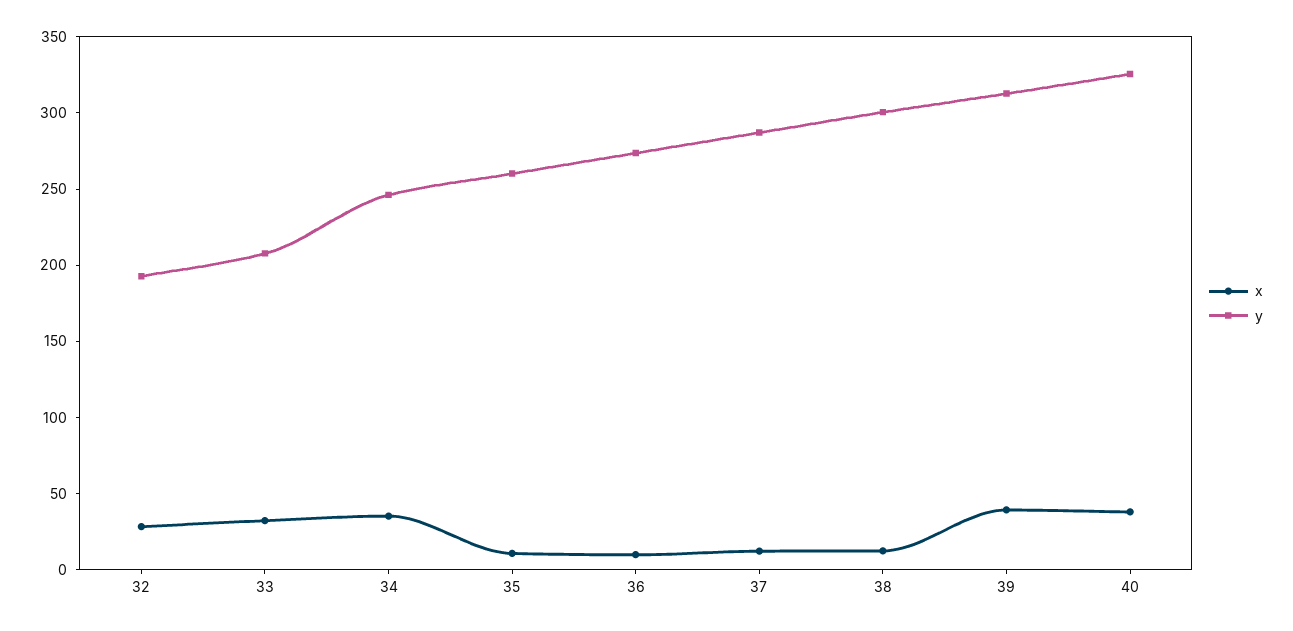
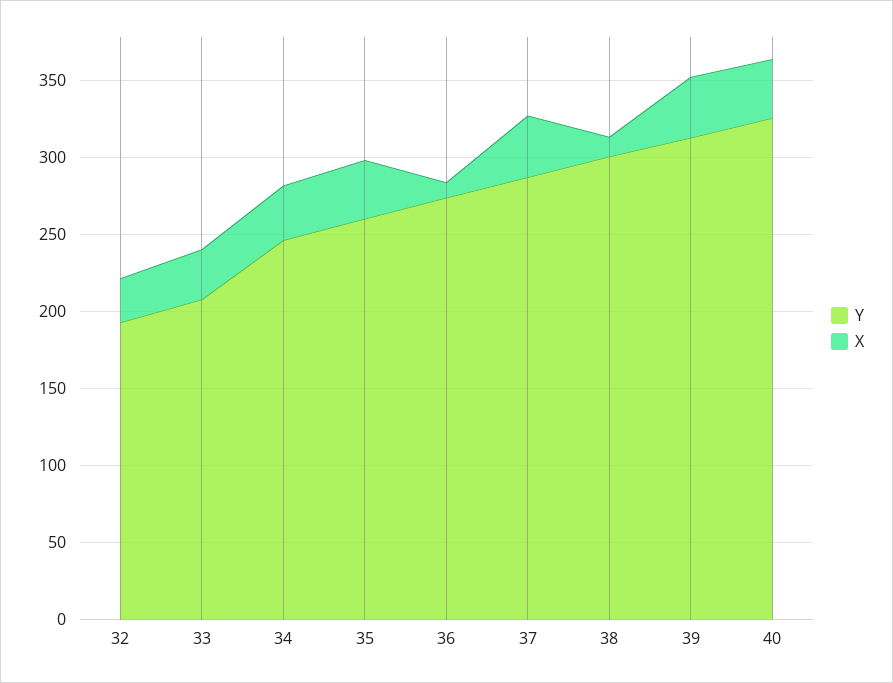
  {
    "x": {
      "32": 30,
      "33": 30,
      "34": 40,
-     "35": 10,
+     "35": 40,
      "36": 10,
-     "37": 10,
+     "37": 40,
      "38": 10,
      "39": 40,
      "40": 40
    },
    "y": {
      "32": 190,
      "33": 210,
      "34": 250,
      "35": 260,
      "36": 270,
      "37": 290,
      "38": 300,
      "39": 310,
      "40": 330
    }
  }

